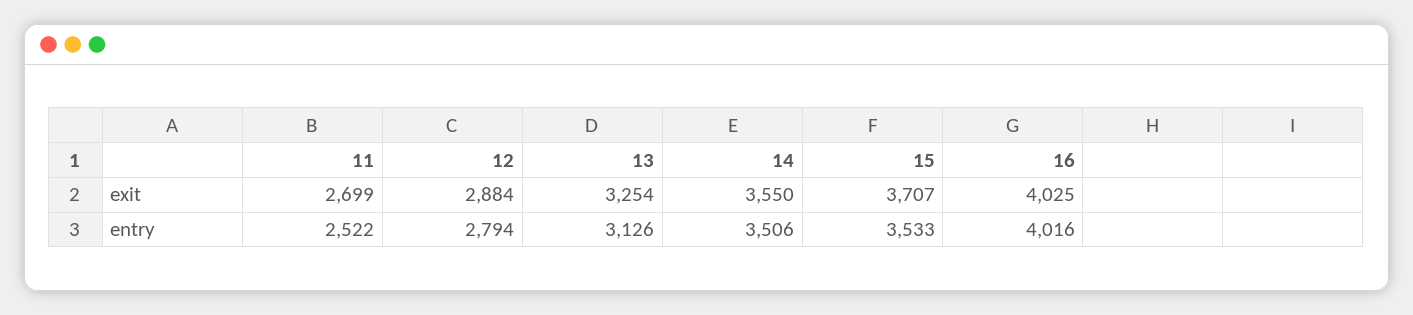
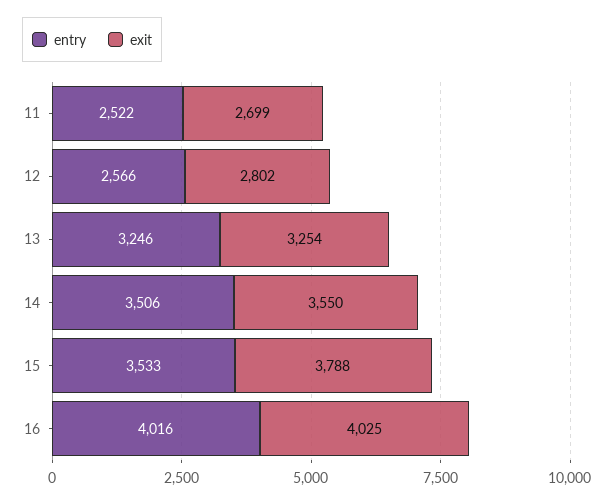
  {
    "exit": {
      "11": 2699,
-     "12": 2884,
+     "12": 2802,
      "13": 3254,
      "14": 3550,
-     "15": 3707,
+     "15": 3788,
      "16": 4025
    },
    "entry": {
      "11": 2522,
-     "12": 2794,
+     "12": 2566,
-     "13": 3126,
+     "13": 3246,
      "14": 3506,
      "15": 3533,
      "16": 4016
    }
  }

